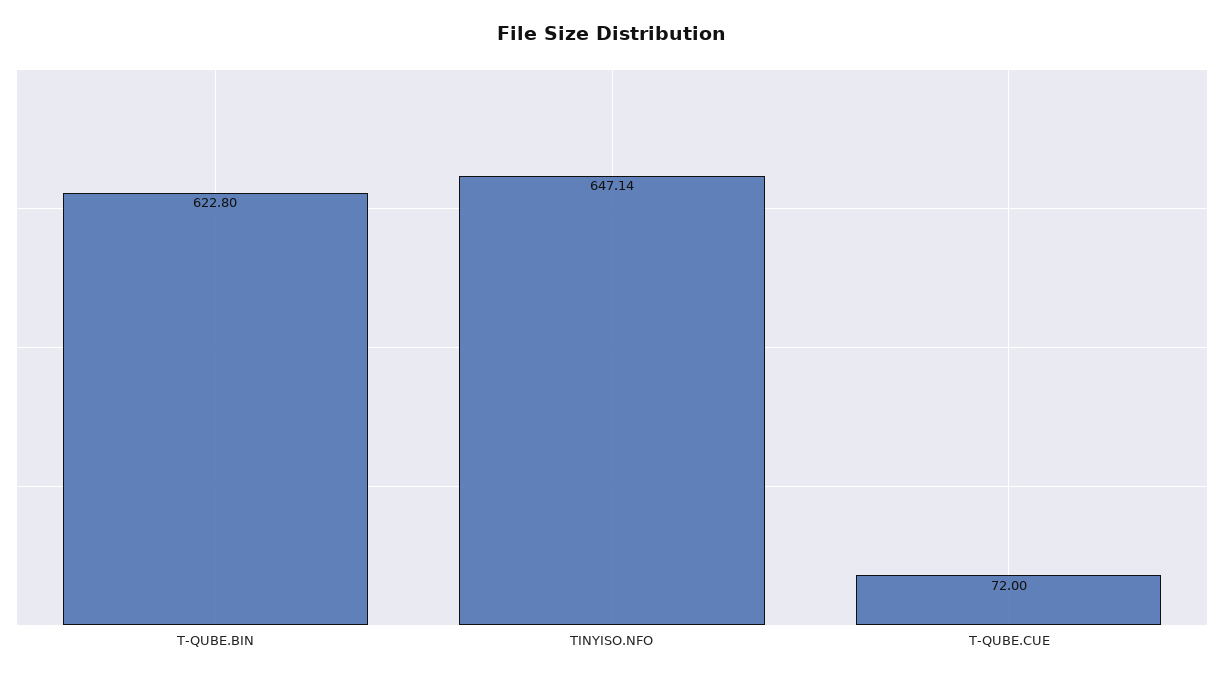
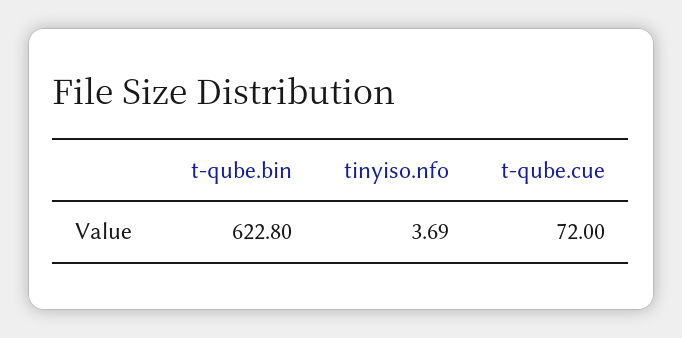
  {
    "T-QUBE.BIN": 622.8,
-   "TINYISO.NFO": 647.14,
+   "TINYISO.NFO": 3.69,
    "T-QUBE.CUE": 72
  }

